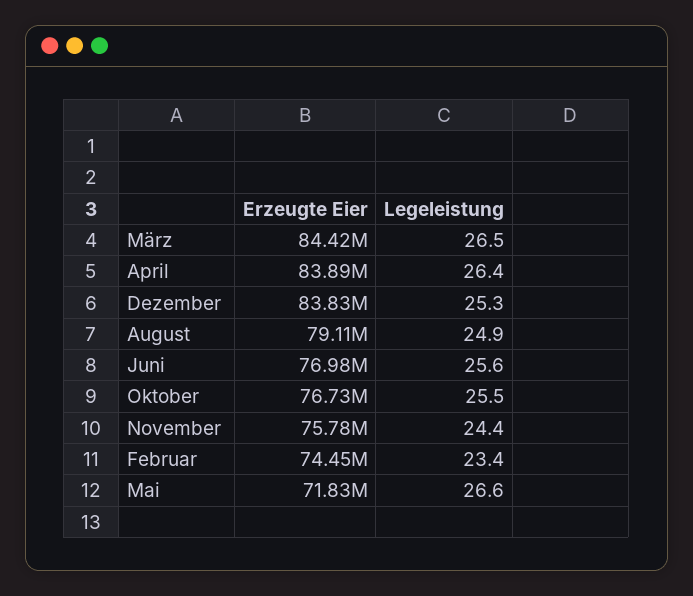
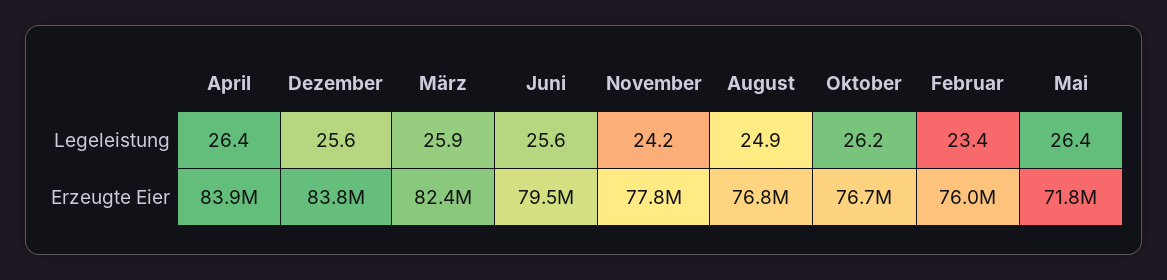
  {
    "Erzeugte Eier": {
-     "März": 84420000,
+     "März": 82400000,
      "April": 83890000,
      "Dezember": 83830000,
-     "August": 79110000,
+     "August": 76800000,
-     "Juni": 76980000,
+     "Juni": 79500000,
      "Oktober": 76730000,
-     "November": 75780000,
+     "November": 77800000,
-     "Februar": 74450000,
+     "Februar": 76000000,
      "Mai": 71830000
    },
    "Legeleistung": {
-     "März": 26.5,
+     "März": 25.9,
      "April": 26.4,
-     "Dezember": 25.3,
+     "Dezember": 25.6,
      "August": 24.9,
      "Juni": 25.6,
-     "Oktober": 25.5,
+     "Oktober": 26.2,
-     "November": 24.4,
+     "November": 24.2,
      "Februar": 23.4,
-     "Mai": 26.6
+     "Mai": 26.4
    }
  }

